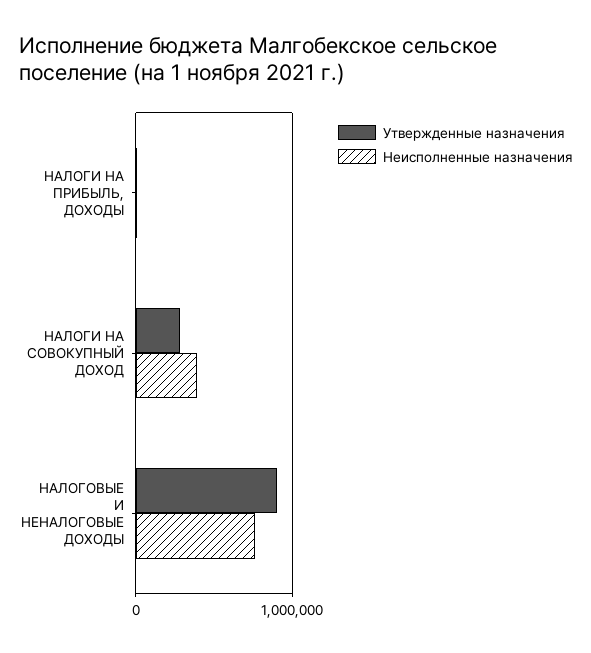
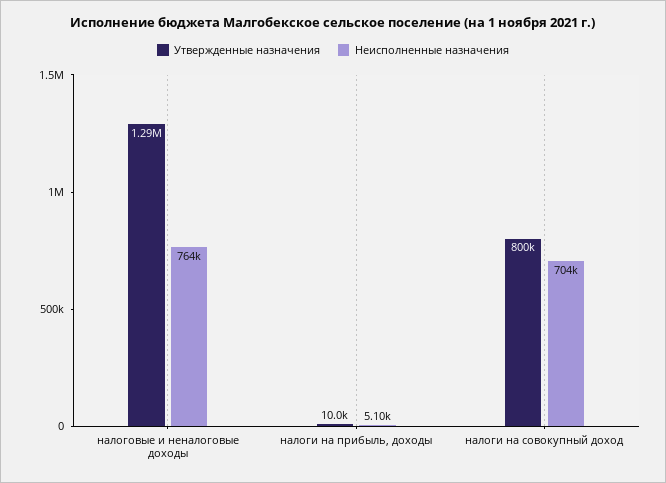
  {
    "Утвержденные назначения": {
      "НАЛОГИ НА ПРИБЫЛЬ, ДОХОДЫ": 10000,
-     "НАЛОГИ НА СОВОКУПНЫЙ ДОХОД": 300000,
+     "НАЛОГИ НА СОВОКУПНЫЙ ДОХОД": 800000,
-     "НАЛОГОВЫЕ И НЕНАЛОГОВЫЕ ДОХОДЫ": 900000
+     "НАЛОГОВЫЕ И НЕНАЛОГОВЫЕ ДОХОДЫ": 1290000
    },
    "Неисполненные назначения": {
      "НАЛОГИ НА ПРИБЫЛЬ, ДОХОДЫ": 5100,
-     "НАЛОГИ НА СОВОКУПНЫЙ ДОХОД": 400000,
+     "НАЛОГИ НА СОВОКУПНЫЙ ДОХОД": 704000,
      "НАЛОГОВЫЕ И НЕНАЛОГОВЫЕ ДОХОДЫ": 764000
    }
  }

